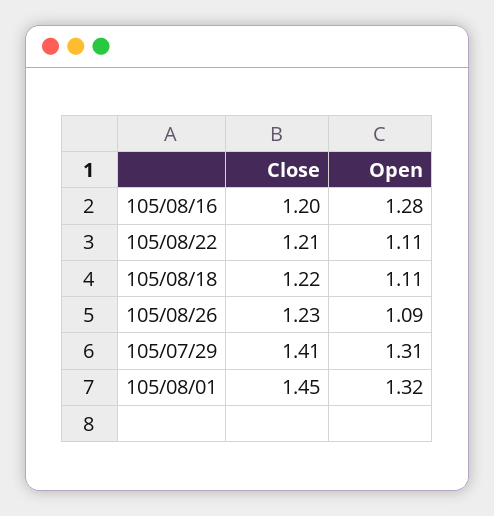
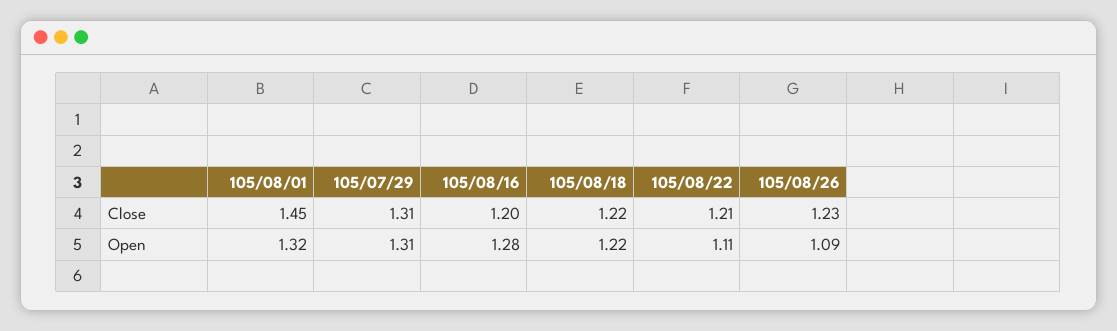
  {
    "Close": {
      "105/08/16": 1.2,
      "105/08/22": 1.21,
      "105/08/18": 1.22,
      "105/08/26": 1.23,
-     "105/07/29": 1.41,
+     "105/07/29": 1.31,
      "105/08/01": 1.45
    },
    "Open": {
      "105/08/16": 1.28,
      "105/08/22": 1.11,
-     "105/08/18": 1.11,
+     "105/08/18": 1.22,
      "105/08/26": 1.09,
      "105/07/29": 1.31,
      "105/08/01": 1.32
    }
  }

